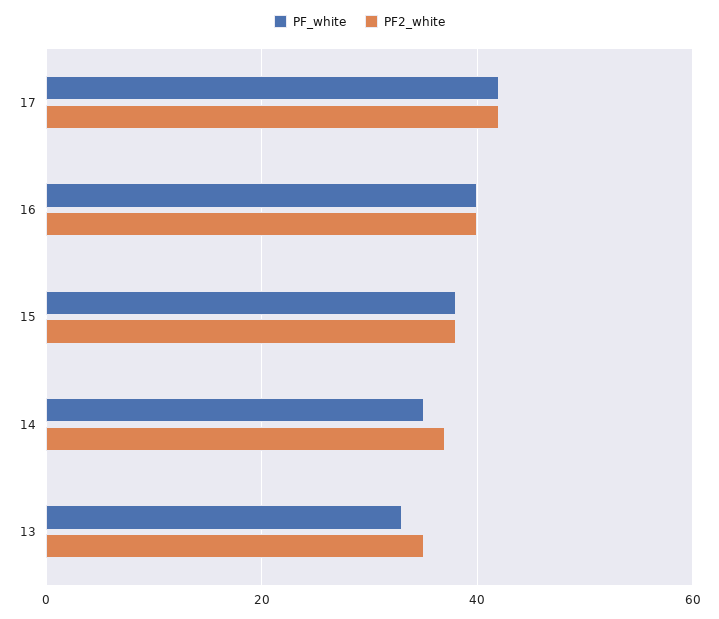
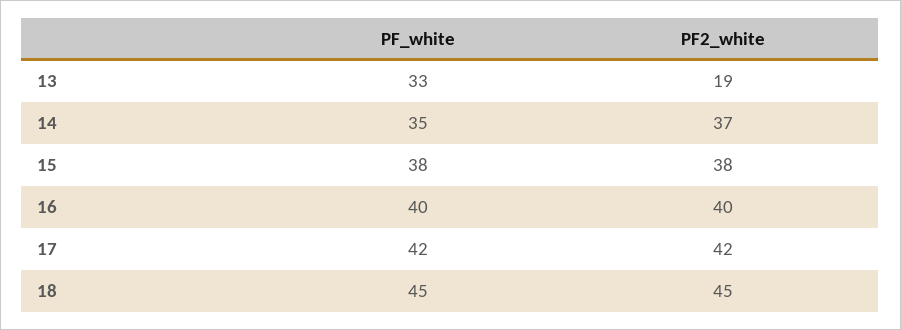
  {
    "PF_white": {
      "17": 42,
      "16": 40,
      "15": 38,
      "14": 35,
-     "13": 33
+     "13": 33,
+     "18": 45
    },
    "PF2_white": {
      "17": 42,
      "16": 40,
      "15": 38,
      "14": 37,
-     "13": 35
+     "13": 19,
+     "18": 45
    }
  }

